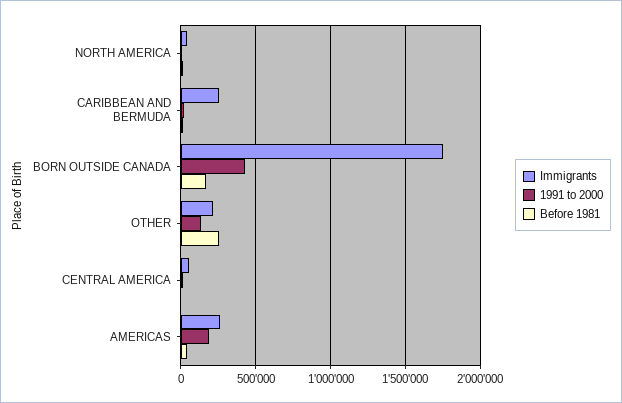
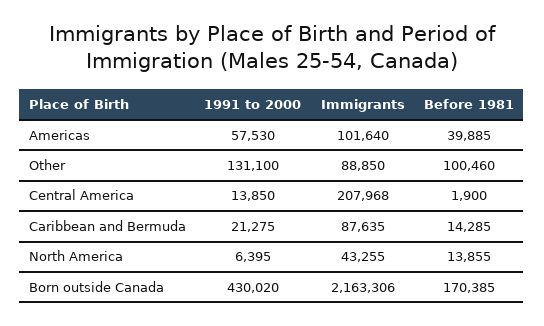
  {
    "Immigrants": {
      "NORTH AMERICA": 43255,
-     "CARIBBEAN AND BERMUDA": 250000,
+     "CARIBBEAN AND BERMUDA": 87635,
-     "BORN OUTSIDE CANADA": 1750000,
+     "BORN OUTSIDE CANADA": 2163306,
-     "OTHER": 200000,
+     "OTHER": 88850,
-     "CENTRAL AMERICA": 50000,
+     "CENTRAL AMERICA": 207968,
-     "AMERICAS": 250000
+     "AMERICAS": 101640
    },
    "1991 to 2000": {
      "NORTH AMERICA": 6395,
      "CARIBBEAN AND BERMUDA": 21275,
      "BORN OUTSIDE CANADA": 430020,
      "OTHER": 131100,
      "CENTRAL AMERICA": 13850,
-     "AMERICAS": 200000
+     "AMERICAS": 57530
    },
    "Before 1981": {
      "NORTH AMERICA": 13855,
      "CARIBBEAN AND BERMUDA": 14285,
      "BORN OUTSIDE CANADA": 170385,
-     "OTHER": 250000,
+     "OTHER": 100460,
      "CENTRAL AMERICA": 1900,
      "AMERICAS": 39885
    }
  }

